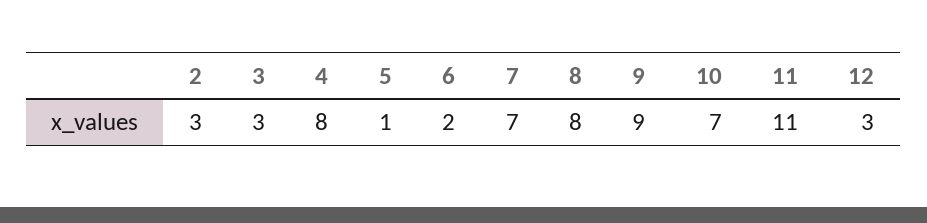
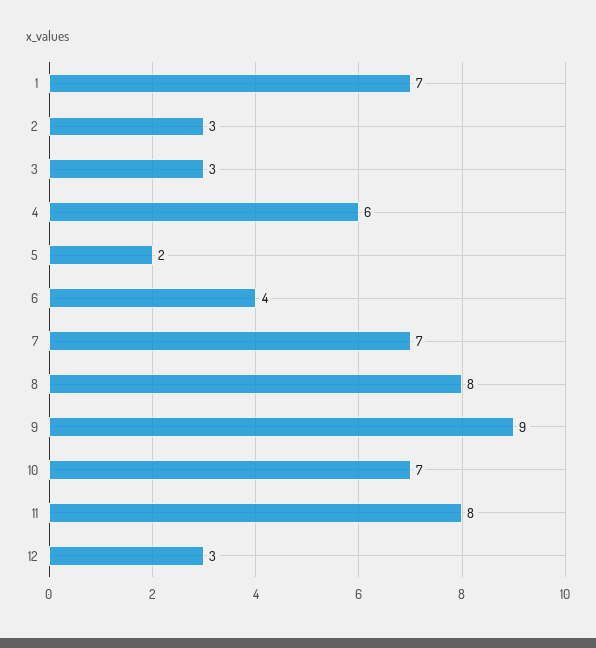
  {
    "2": 3,
    "3": 3,
-   "4": 8,
+   "4": 6,
-   "5": 1,
+   "5": 2,
-   "6": 2,
+   "6": 4,
    "7": 7,
    "8": 8,
    "9": 9,
    "10": 7,
-   "11": 11,
+   "11": 8,
-   "12": 3
+   "12": 3,
+   "1": 7
  }

